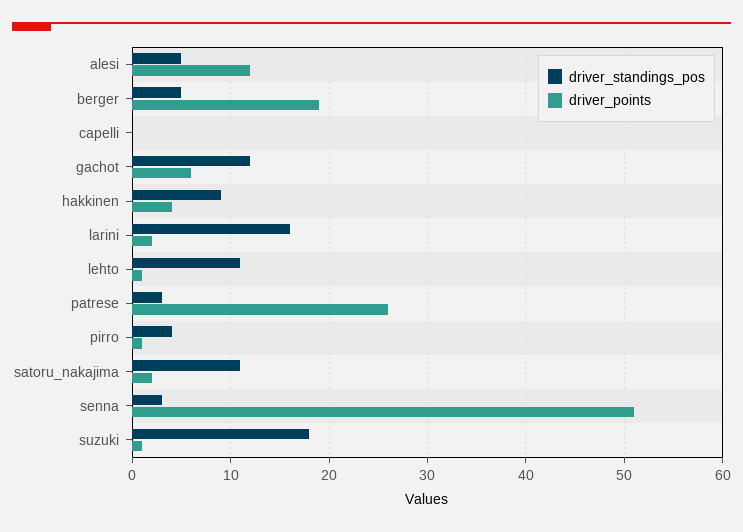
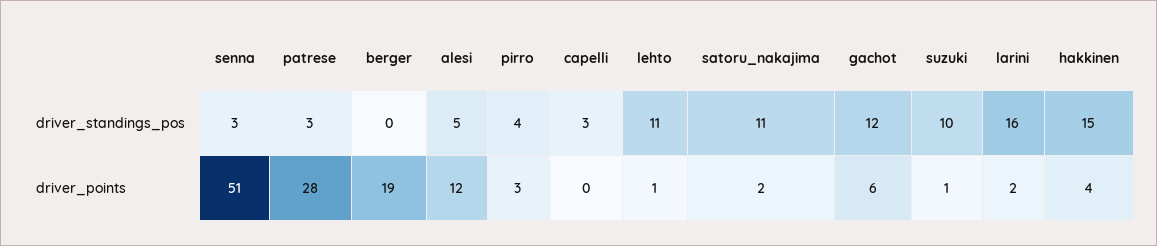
  {
    "driver_standings_pos": {
      "alesi": 5,
-     "berger": 5,
+     "berger": 0,
-     "capelli": 0,
+     "capelli": 3,
      "gachot": 12,
-     "hakkinen": 9,
+     "hakkinen": 15,
      "larini": 16,
      "lehto": 11,
      "patrese": 3,
      "pirro": 4,
      "satoru_nakajima": 11,
      "senna": 3,
-     "suzuki": 18
+     "suzuki": 10
    },
    "driver_points": {
      "alesi": 12,
      "berger": 19,
      "capelli": 0,
      "gachot": 6,
      "hakkinen": 4,
      "larini": 2,
      "lehto": 1,
-     "patrese": 26,
+     "patrese": 28,
-     "pirro": 1,
+     "pirro": 3,
      "satoru_nakajima": 2,
      "senna": 51,
      "suzuki": 1
    }
  }

